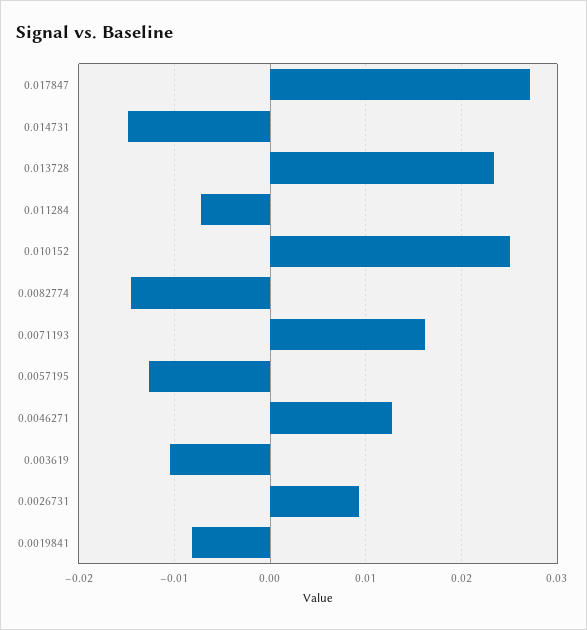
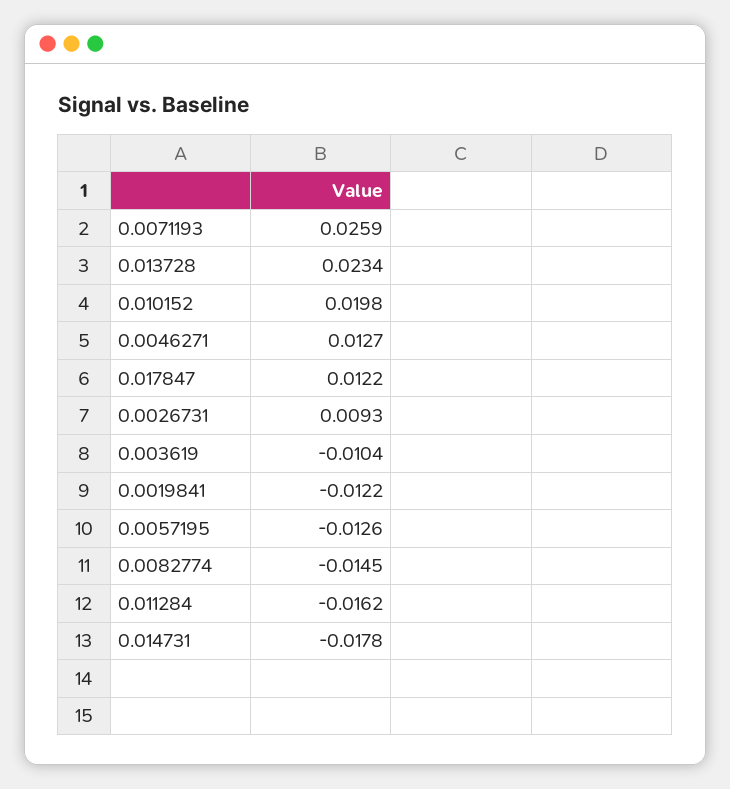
  {
-   "0.017847": 0.027,
+   "0.017847": 0.0122,
-   "0.014731": -0.015,
+   "0.014731": -0.0178,
    "0.013728": 0.0234,
-   "0.011284": -0.007,
+   "0.011284": -0.0162,
-   "0.010152": 0.025,
+   "0.010152": 0.0198,
    "0.0082774": -0.0145,
-   "0.0071193": 0.016,
+   "0.0071193": 0.0259,
    "0.0057195": -0.0126,
    "0.0046271": 0.0127,
    "0.003619": -0.0104,
    "0.0026731": 0.0093,
-   "0.0019841": -0.008
+   "0.0019841": -0.0122
  }

